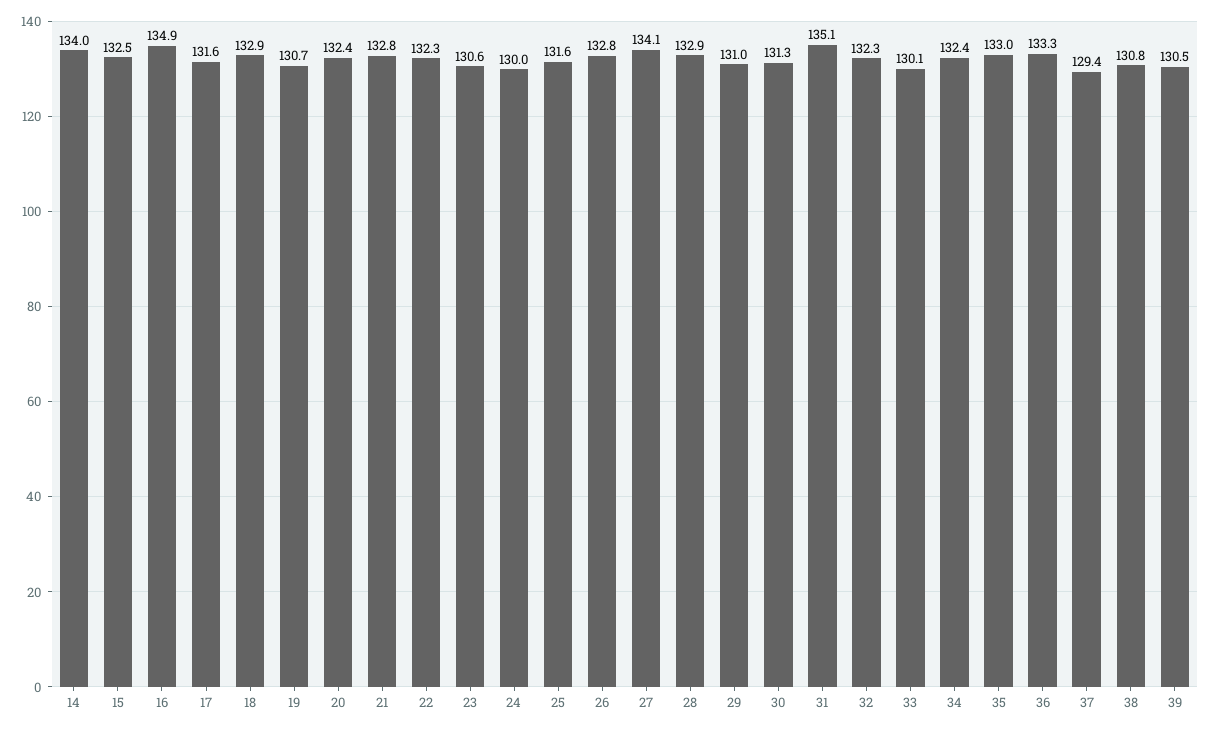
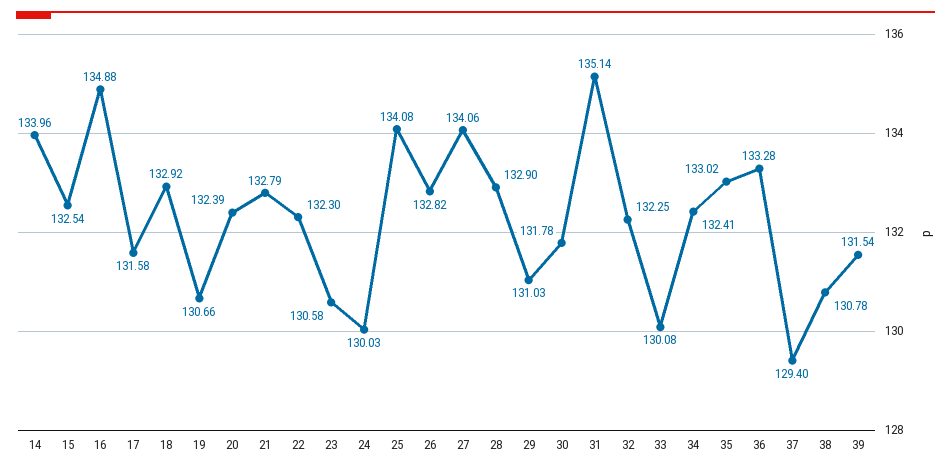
  {
    "14": 133.96,
    "15": 132.54,
    "16": 134.88,
    "17": 131.58,
    "18": 132.92,
    "19": 130.66,
    "20": 132.39,
    "21": 132.79,
    "22": 132.3,
    "23": 130.58,
    "24": 130.03,
-   "25": 131.6,
+   "25": 134.08,
    "26": 132.82,
    "27": 134.06,
    "28": 132.9,
    "29": 131.03,
-   "30": 131.3,
+   "30": 131.78,
    "31": 135.14,
    "32": 132.25,
    "33": 130.08,
    "34": 132.41,
    "35": 133.02,
    "36": 133.28,
    "37": 129.4,
    "38": 130.78,
-   "39": 130.5
+   "39": 131.54
  }

